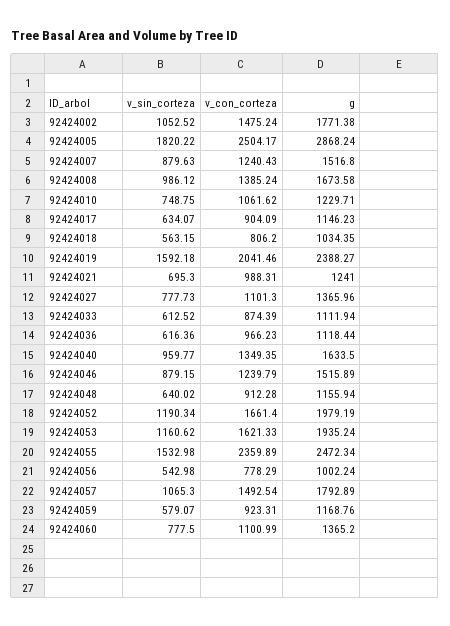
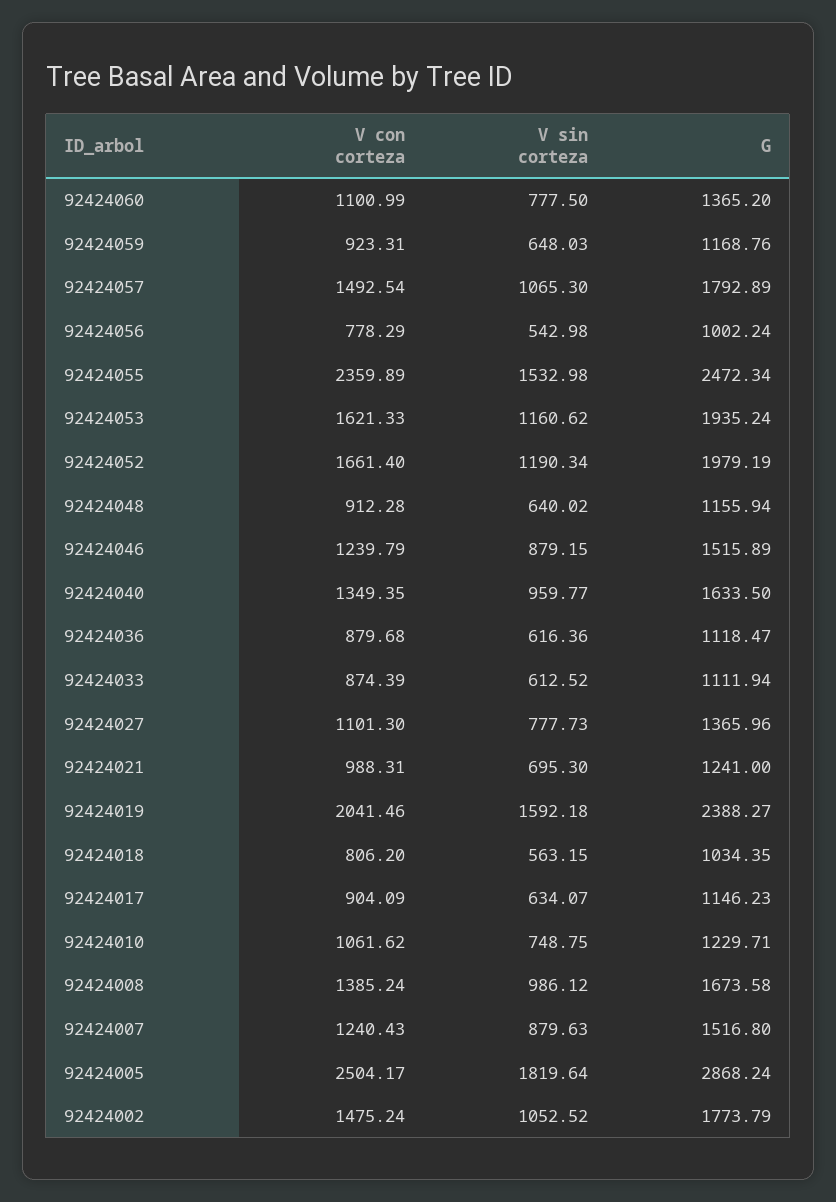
  {
    "v_sin_corteza": {
      "92424002": 1052.52,
-     "92424005": 1820.22,
+     "92424005": 1819.64,
      "92424007": 879.63,
      "92424008": 986.12,
      "92424010": 748.75,
      "92424017": 634.07,
      "92424018": 563.15,
      "92424019": 1592.18,
      "92424021": 695.3,
      "92424027": 777.73,
      "92424033": 612.52,
      "92424036": 616.36,
      "92424040": 959.77,
      "92424046": 879.15,
      "92424048": 640.02,
      "92424052": 1190.34,
      "92424053": 1160.62,
      "92424055": 1532.98,
      "92424056": 542.98,
      "92424057": 1065.3,
-     "92424059": 579.07,
+     "92424059": 648.03,
      "92424060": 777.5
    },
    "v_con_corteza": {
      "92424002": 1475.24,
      "92424005": 2504.17,
      "92424007": 1240.43,
      "92424008": 1385.24,
      "92424010": 1061.62,
      "92424017": 904.09,
      "92424018": 806.2,
      "92424019": 2041.46,
      "92424021": 988.31,
      "92424027": 1101.3,
      "92424033": 874.39,
-     "92424036": 966.23,
+     "92424036": 879.68,
      "92424040": 1349.35,
      "92424046": 1239.79,
      "92424048": 912.28,
      "92424052": 1661.4,
      "92424053": 1621.33,
      "92424055": 2359.89,
      "92424056": 778.29,
      "92424057": 1492.54,
      "92424059": 923.31,
      "92424060": 1100.99
    },
    "g": {
-     "92424002": 1771.38,
+     "92424002": 1773.79,
      "92424005": 2868.24,
      "92424007": 1516.8,
      "92424008": 1673.58,
      "92424010": 1229.71,
      "92424017": 1146.23,
      "92424018": 1034.35,
      "92424019": 2388.27,
      "92424021": 1241,
      "92424027": 1365.96,
      "92424033": 1111.94,
-     "92424036": 1118.44,
+     "92424036": 1118.47,
      "92424040": 1633.5,
      "92424046": 1515.89,
      "92424048": 1155.94,
      "92424052": 1979.19,
      "92424053": 1935.24,
      "92424055": 2472.34,
      "92424056": 1002.24,
      "92424057": 1792.89,
      "92424059": 1168.76,
      "92424060": 1365.2
    }
  }

